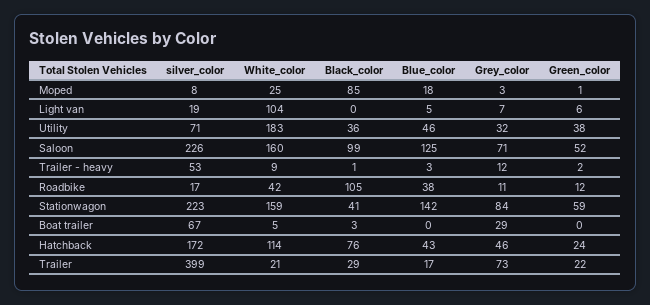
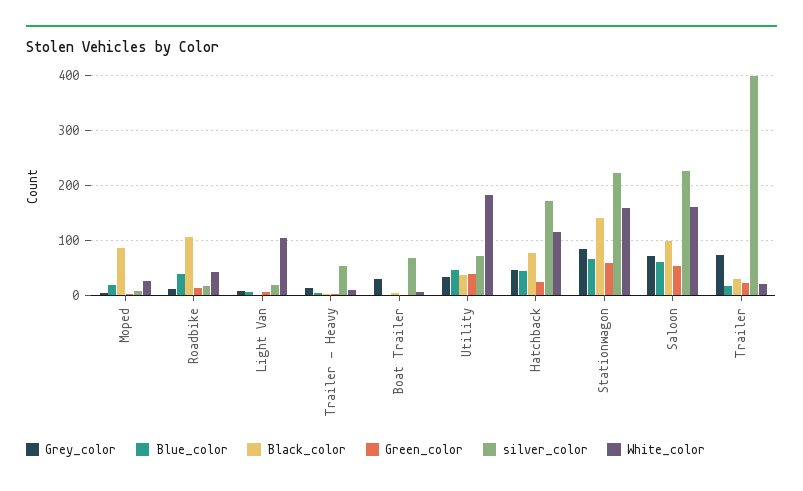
  {
    "silver_color": {
      "Moped": 8,
      "Light van": 19,
      "Utility": 71,
      "Saloon": 226,
      "Trailer - heavy": 53,
      "Roadbike": 17,
      "Stationwagon": 223,
      "Boat trailer": 67,
      "Hatchback": 172,
      "Trailer": 399
    },
    "White_color": {
      "Moped": 25,
      "Light van": 104,
      "Utility": 183,
      "Saloon": 160,
      "Trailer - heavy": 9,
      "Roadbike": 42,
      "Stationwagon": 159,
      "Boat trailer": 5,
      "Hatchback": 114,
      "Trailer": 21
    },
    "Black_color": {
      "Moped": 85,
      "Light van": 0,
      "Utility": 36,
      "Saloon": 99,
      "Trailer - heavy": 1,
      "Roadbike": 105,
-     "Stationwagon": 41,
+     "Stationwagon": 140,
      "Boat trailer": 3,
      "Hatchback": 76,
      "Trailer": 29
    },
    "Blue_color": {
      "Moped": 18,
      "Light van": 5,
      "Utility": 46,
-     "Saloon": 125,
+     "Saloon": 60,
      "Trailer - heavy": 3,
      "Roadbike": 38,
-     "Stationwagon": 142,
+     "Stationwagon": 60,
      "Boat trailer": 0,
      "Hatchback": 43,
      "Trailer": 17
    },
    "Grey_color": {
      "Moped": 3,
      "Light van": 7,
      "Utility": 32,
      "Saloon": 71,
      "Trailer - heavy": 12,
      "Roadbike": 11,
      "Stationwagon": 84,
      "Boat trailer": 29,
      "Hatchback": 46,
      "Trailer": 73
    },
    "Green_color": {
      "Moped": 1,
      "Light van": 6,
      "Utility": 38,
      "Saloon": 52,
      "Trailer - heavy": 2,
      "Roadbike": 12,
      "Stationwagon": 59,
      "Boat trailer": 0,
      "Hatchback": 24,
      "Trailer": 22
    }
  }

